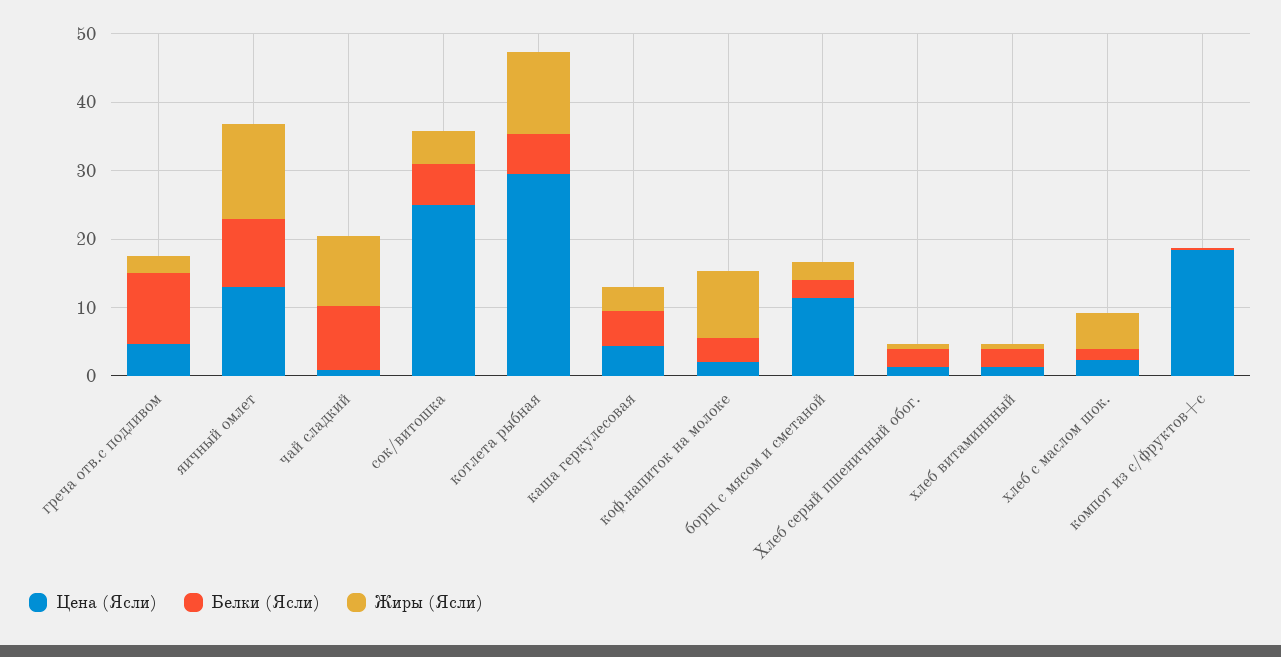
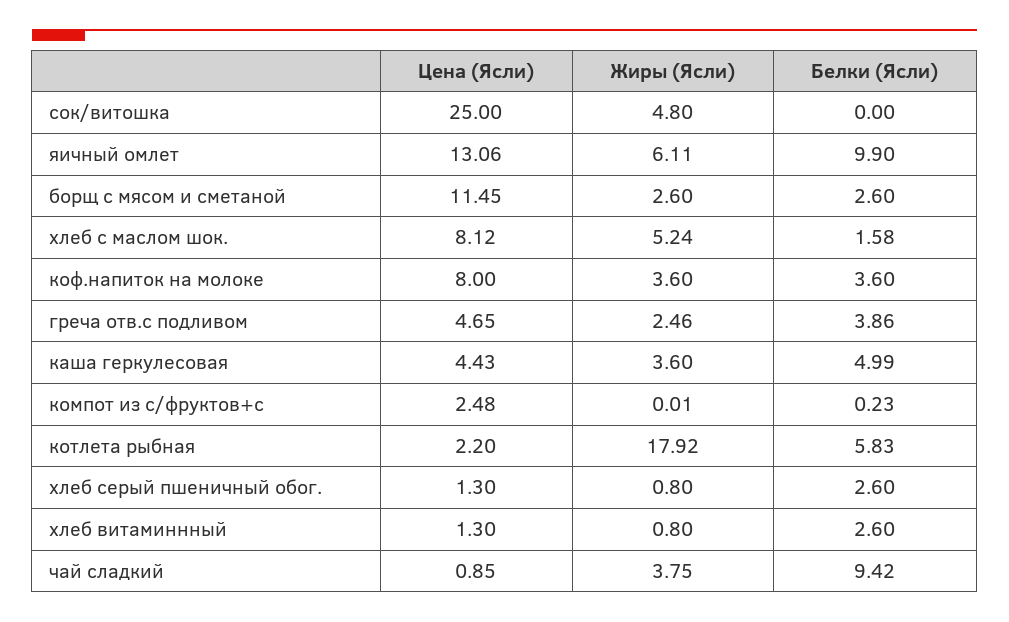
  {
    "Цена (Ясли)": {
      "греча отв.с подливом": 4.65,
      "яичный омлет": 13.06,
      "чай сладкий": 0.85,
      "сок/витошка": 25,
-     "котлета рыбная": 30,
+     "котлета рыбная": 2.2,
      "каша геркулесовая": 4.43,
-     "коф.напиток на молоке": 2,
+     "коф.напиток на молоке": 8,
      "борщ с мясом и сметаной": 11.45,
      "Хлеб серый пшеничный обог.": 1.3,
      "хлеб витаминнный": 1.3,
-     "хлеб с маслом шок.": 2,
+     "хлеб с маслом шок.": 8.12,
-     "компот из с/фруктов+с": 18
+     "компот из с/фруктов+с": 2.48
    },
    "Белки (Ясли)": {
-     "греча отв.с подливом": 10,
+     "греча отв.с подливом": 3.86,
      "яичный омлет": 9.9,
      "чай сладкий": 9.42,
-     "сок/витошка": 6,
+     "сок/витошка": 0,
      "котлета рыбная": 5.83,
      "каша геркулесовая": 4.99,
      "коф.напиток на молоке": 3.6,
      "борщ с мясом и сметаной": 2.6,
      "Хлеб серый пшеничный обог.": 2.6,
      "хлеб витаминнный": 2.6,
      "хлеб с маслом шок.": 1.58,
      "компот из с/фруктов+с": 0.23
    },
    "Жиры (Ясли)": {
      "греча отв.с подливом": 2.46,
-     "яичный омлет": 14,
+     "яичный омлет": 6.11,
-     "чай сладкий": 10,
+     "чай сладкий": 3.75,
      "сок/витошка": 4.8,
-     "котлета рыбная": 12,
+     "котлета рыбная": 17.92,
      "каша геркулесовая": 3.6,
-     "коф.напиток на молоке": 10,
+     "коф.напиток на молоке": 3.6,
      "борщ с мясом и сметаной": 2.6,
      "Хлеб серый пшеничный обог.": 0.8,
      "хлеб витаминнный": 0.8,
      "хлеб с маслом шок.": 5.24,
      "компот из с/фруктов+с": 0.01
    }
  }

